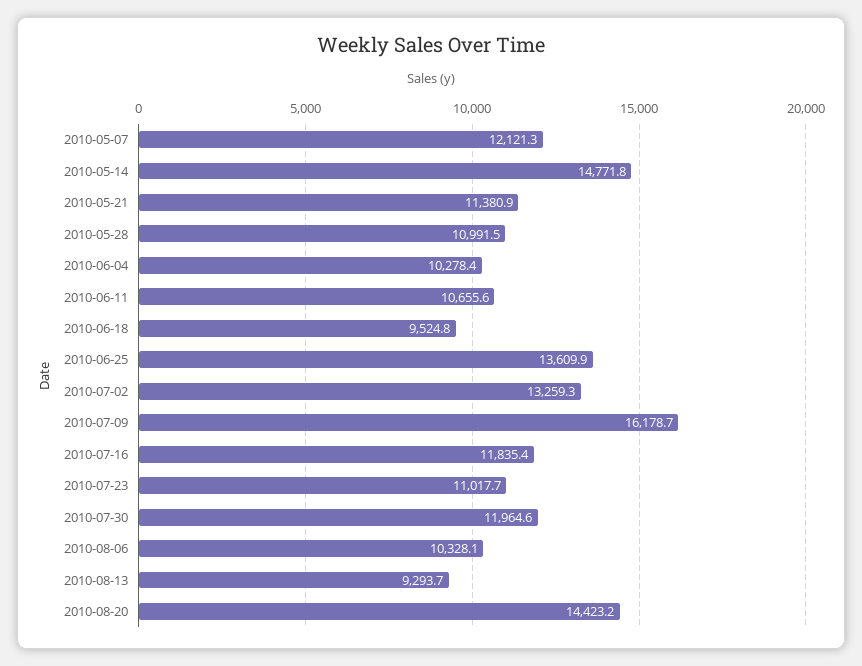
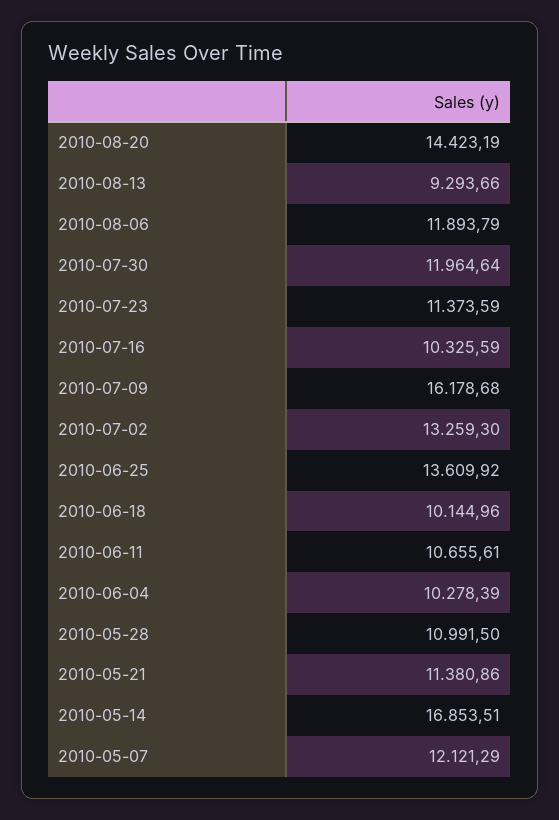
  {
    "2010-05-07": 12121.29,
-   "2010-05-14": 14771.8,
+   "2010-05-14": 16853.51,
    "2010-05-21": 11380.86,
    "2010-05-28": 10991.5,
    "2010-06-04": 10278.39,
    "2010-06-11": 10655.61,
-   "2010-06-18": 9524.8,
+   "2010-06-18": 10144.96,
    "2010-06-25": 13609.92,
    "2010-07-02": 13259.3,
    "2010-07-09": 16178.68,
-   "2010-07-16": 11835.4,
+   "2010-07-16": 10325.59,
-   "2010-07-23": 11017.7,
+   "2010-07-23": 11373.59,
    "2010-07-30": 11964.64,
-   "2010-08-06": 10328.1,
+   "2010-08-06": 11893.79,
    "2010-08-13": 9293.66,
    "2010-08-20": 14423.19
  }

